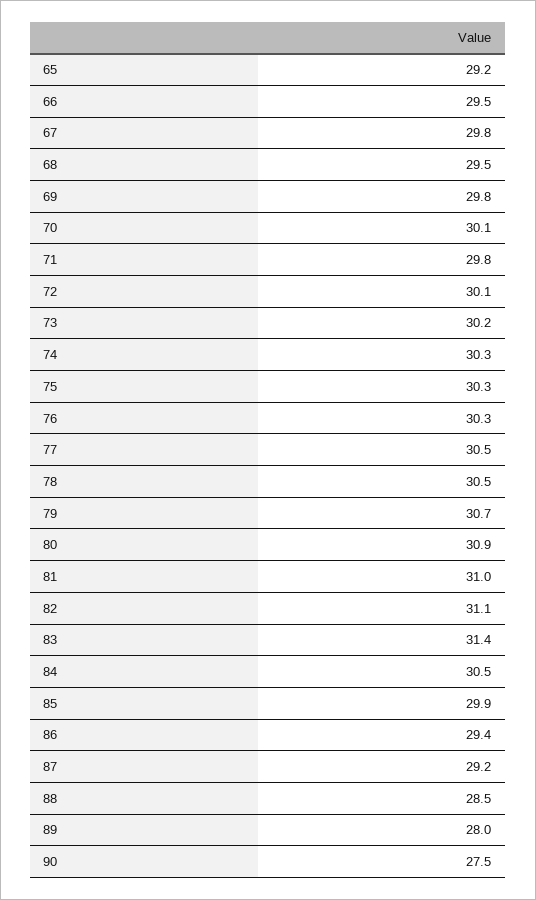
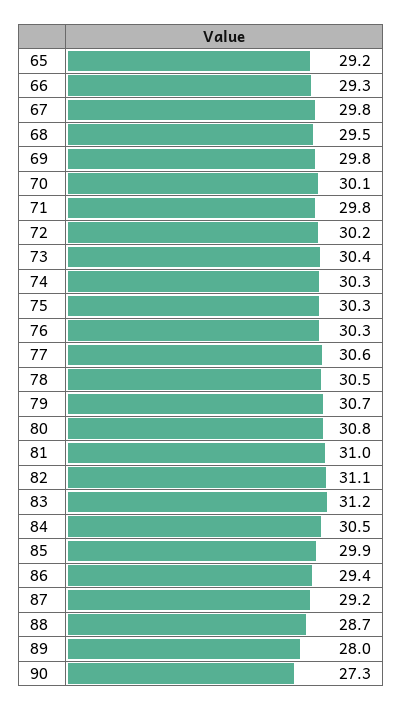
  {
    "65": 29.2,
-   "66": 29.5,
+   "66": 29.3,
    "67": 29.8,
    "68": 29.5,
    "69": 29.8,
    "70": 30.1,
    "71": 29.8,
-   "72": 30.1,
+   "72": 30.2,
-   "73": 30.2,
+   "73": 30.4,
    "74": 30.3,
    "75": 30.3,
    "76": 30.3,
-   "77": 30.5,
+   "77": 30.6,
    "78": 30.5,
    "79": 30.7,
-   "80": 30.9,
+   "80": 30.8,
    "81": 31,
    "82": 31.1,
-   "83": 31.4,
+   "83": 31.2,
    "84": 30.5,
    "85": 29.9,
    "86": 29.4,
    "87": 29.2,
-   "88": 28.5,
+   "88": 28.7,
    "89": 28,
-   "90": 27.5
+   "90": 27.3
  }

